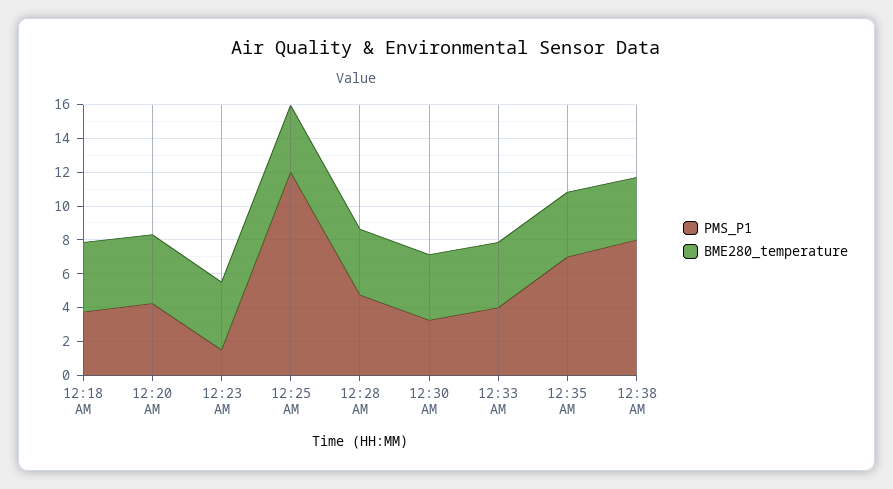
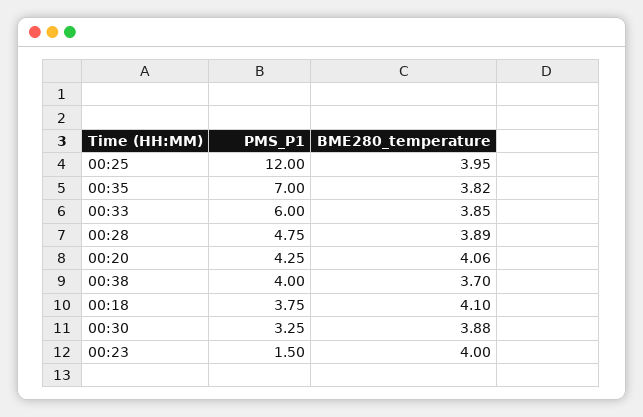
  {
    "PMS_P1": {
      "12:18 AM": 3.75,
      "12:20 AM": 4.25,
      "12:23 AM": 1.5,
      "12:25 AM": 12,
      "12:28 AM": 4.75,
      "12:30 AM": 3.25,
-     "12:33 AM": 4,
+     "12:33 AM": 6,
      "12:35 AM": 7,
-     "12:38 AM": 8
+     "12:38 AM": 4
    },
    "BME280_temperature": {
      "12:18 AM": 4.1,
      "12:20 AM": 4.06,
      "12:23 AM": 4,
      "12:25 AM": 3.95,
      "12:28 AM": 3.89,
      "12:30 AM": 3.88,
      "12:33 AM": 3.85,
      "12:35 AM": 3.82,
      "12:38 AM": 3.7
    }
  }

